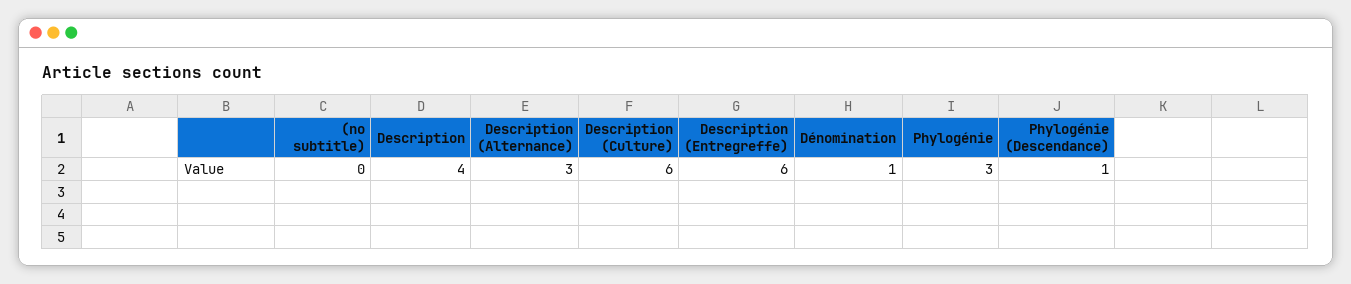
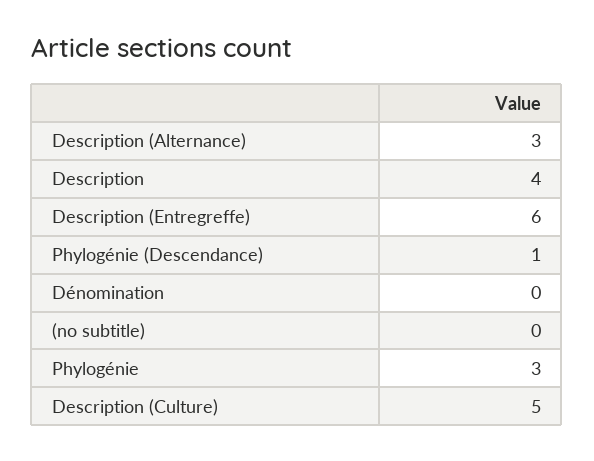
  {
    "(no subtitle)": 0,
    "Description": 4,
    "Description (Alternance)": 3,
-   "Description (Culture)": 6,
+   "Description (Culture)": 5,
    "Description (Entregreffe)": 6,
-   "Dénomination": 1,
+   "Dénomination": 0,
    "Phylogénie": 3,
    "Phylogénie (Descendance)": 1
  }

